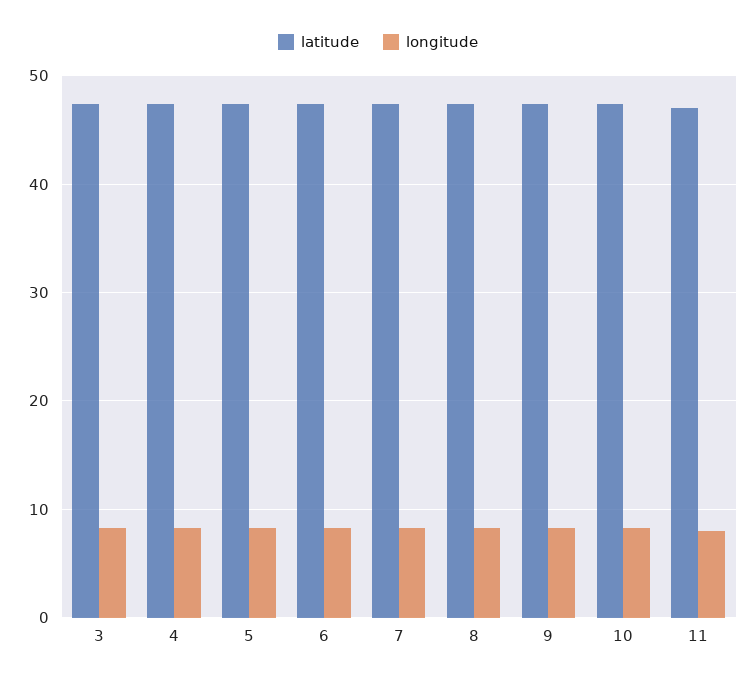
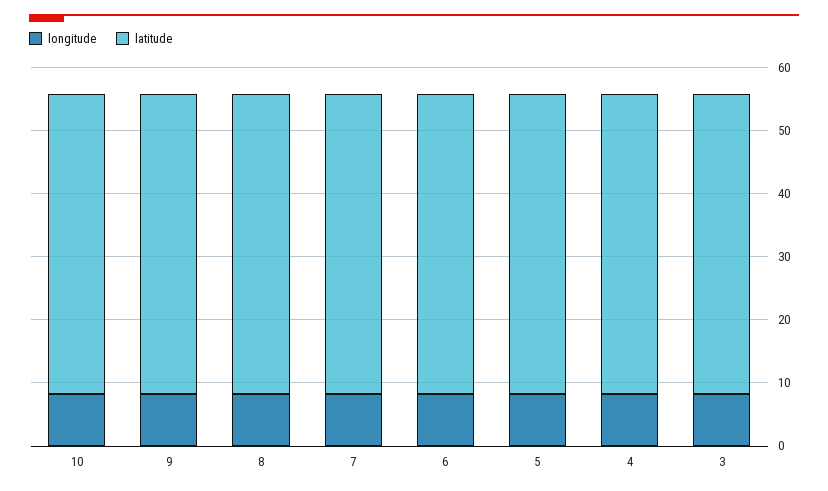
  {
    "latitude": {
      "3": 47,
      "4": 47,
      "5": 47,
      "6": 47,
      "7": 47,
      "8": 47,
      "9": 47,
-     "10": 47,
+     "10": 47
-     "11": 47
    },
    "longitude": {
      "3": 8,
      "4": 8,
      "5": 8,
      "6": 8,
      "7": 8,
      "8": 8,
      "9": 8,
-     "10": 8,
+     "10": 8
-     "11": 8
    }
  }

